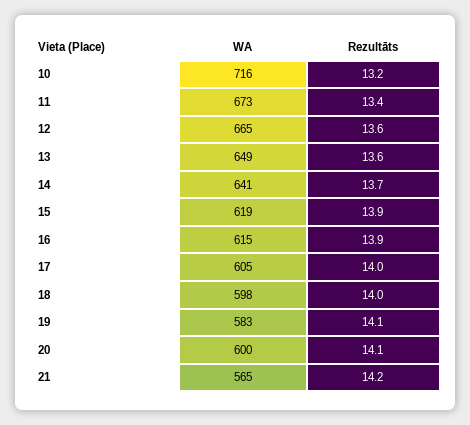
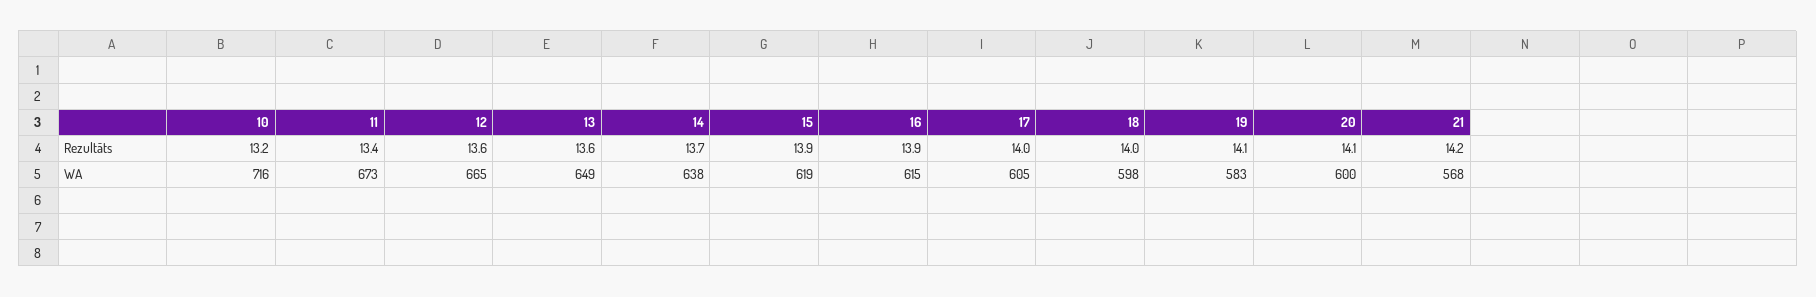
  {
    "WA": {
      "10": 716,
      "11": 673,
      "12": 665,
      "13": 649,
-     "14": 641,
+     "14": 638,
      "15": 619,
      "16": 615,
      "17": 605,
      "18": 598,
      "19": 583,
      "20": 600,
-     "21": 565
+     "21": 568
    },
    "Rezultāts": {
      "10": 13.2,
      "11": 13.4,
      "12": 13.6,
      "13": 13.6,
      "14": 13.7,
      "15": 13.9,
      "16": 13.9,
      "17": 14,
      "18": 14,
      "19": 14.1,
      "20": 14.1,
      "21": 14.2
    }
  }

